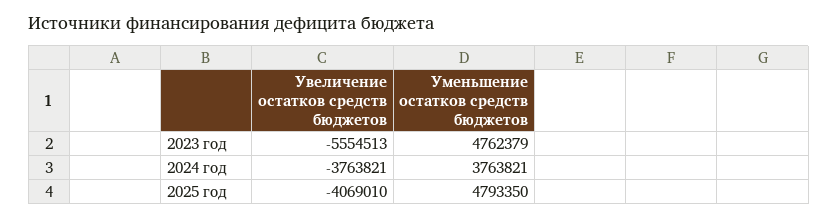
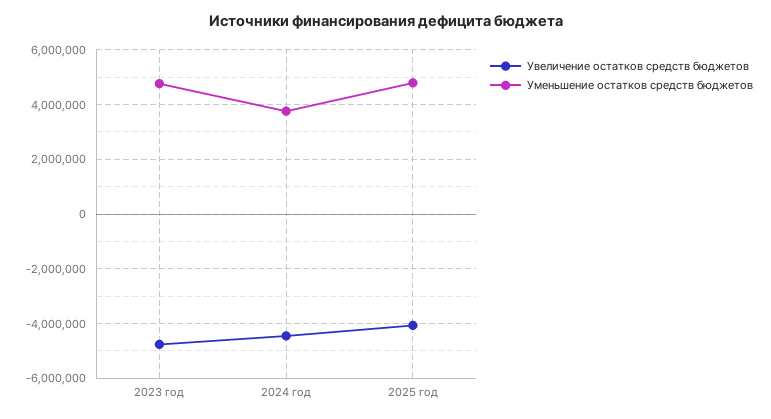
  {
    "Увеличение остатков средств бюджетов": {
-     "2023 год": -5554513,
+     "2023 год": -4750000,
-     "2024 год": -3763821,
+     "2024 год": -4500000,
      "2025 год": -4069010
    },
    "Уменьшение остатков средств бюджетов": {
      "2023 год": 4762379,
      "2024 год": 3763821,
      "2025 год": 4793350
    }
  }

